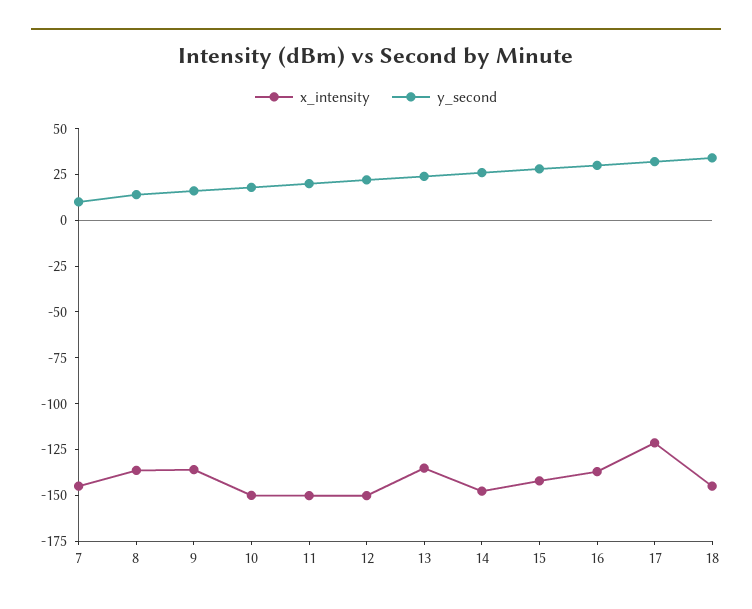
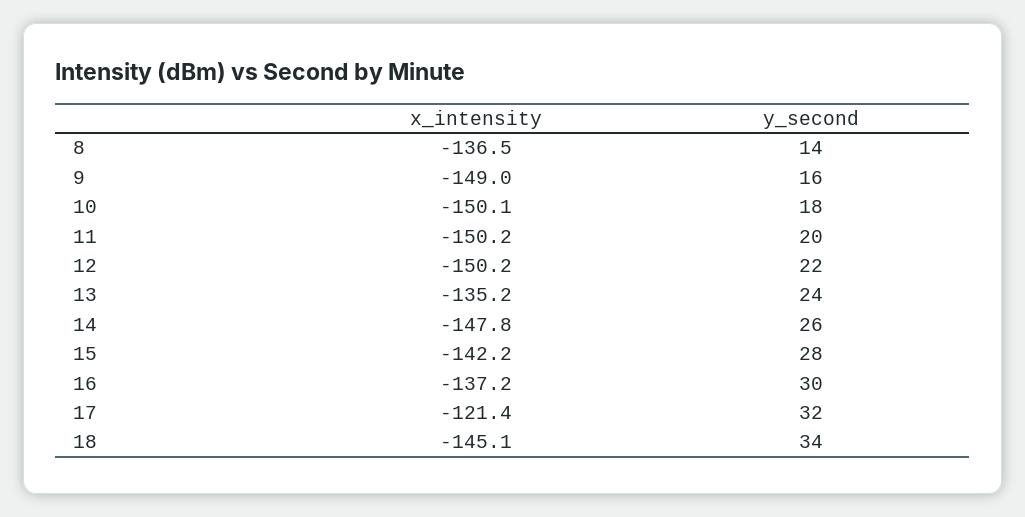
  {
    "x_intensity": {
-     "7": -145,
      "8": -136.5,
-     "9": -135,
+     "9": -149,
      "10": -150.1,
      "11": -150.2,
      "12": -150.2,
      "13": -135.2,
      "14": -147.8,
      "15": -142.2,
      "16": -137.2,
      "17": -121.4,
      "18": -145.1
    },
    "y_second": {
-     "7": 10,
      "8": 14,
      "9": 16,
      "10": 18,
      "11": 20,
      "12": 22,
      "13": 24,
      "14": 26,
      "15": 28,
      "16": 30,
      "17": 32,
      "18": 34
    }
  }

